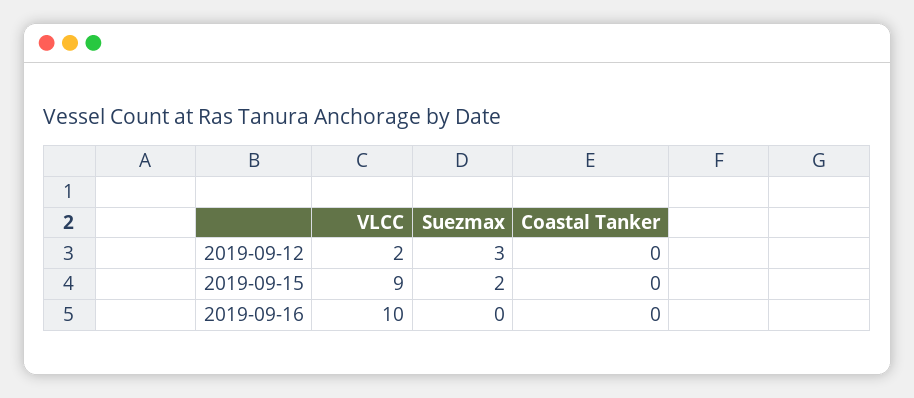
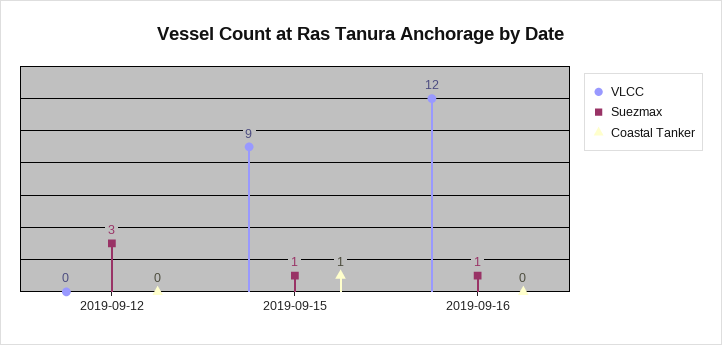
  {
    "VLCC": {
-     "2019-09-12": 2,
+     "2019-09-12": 0,
      "2019-09-15": 9,
-     "2019-09-16": 10
+     "2019-09-16": 12
    },
    "Suezmax": {
      "2019-09-12": 3,
-     "2019-09-15": 2,
+     "2019-09-15": 1,
-     "2019-09-16": 0
+     "2019-09-16": 1
    },
    "Coastal Tanker": {
      "2019-09-12": 0,
-     "2019-09-15": 0,
+     "2019-09-15": 1,
      "2019-09-16": 0
    }
  }

